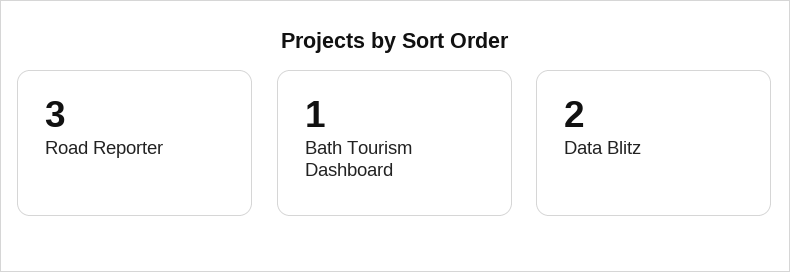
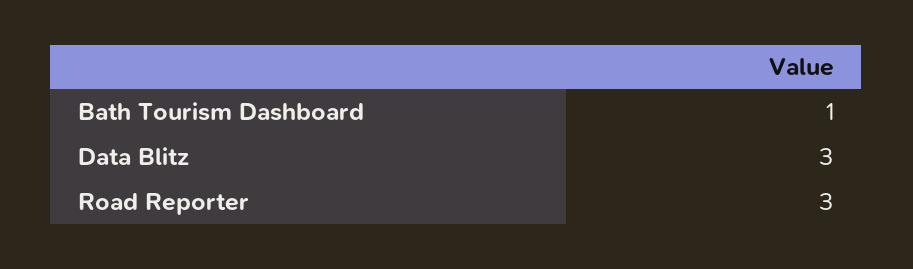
  {
    "Road Reporter": 3,
    "Bath Tourism Dashboard": 1,
-   "Data Blitz": 2
+   "Data Blitz": 3
  }

